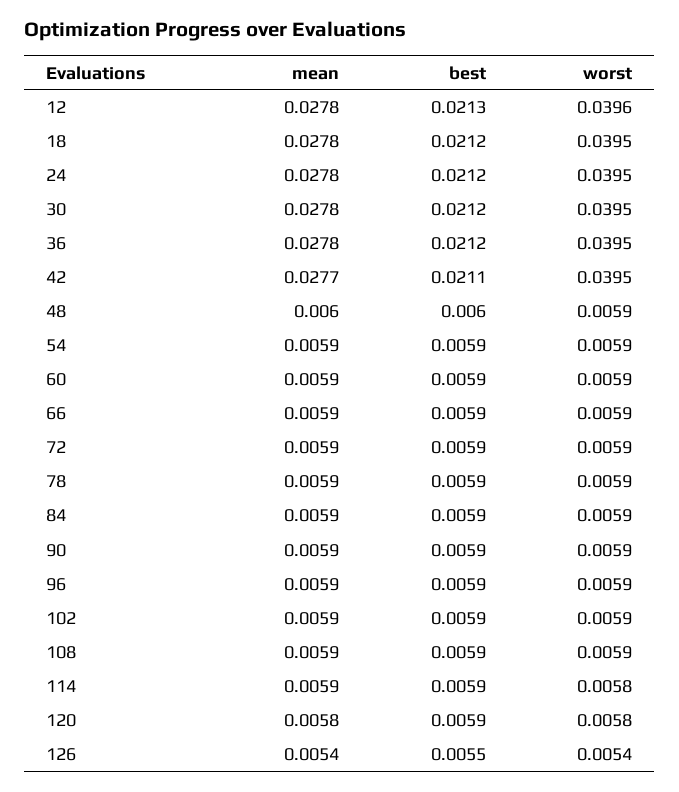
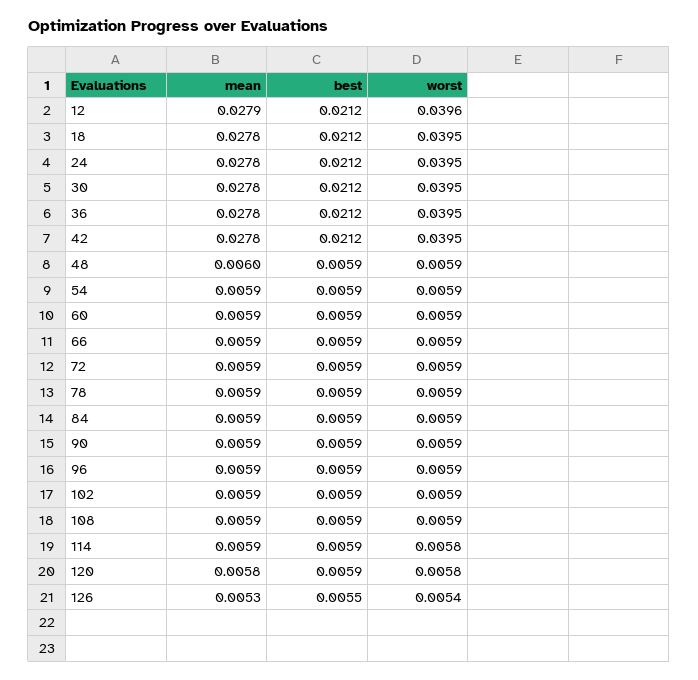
  {
    "mean": {
-     "12": 0.0278,
+     "12": 0.0279,
      "18": 0.0278,
      "24": 0.0278,
      "30": 0.0278,
      "36": 0.0278,
-     "42": 0.0277,
+     "42": 0.0278,
      "48": 0.006,
      "54": 0.0059,
      "60": 0.0059,
      "66": 0.0059,
      "72": 0.0059,
      "78": 0.0059,
      "84": 0.0059,
      "90": 0.0059,
      "96": 0.0059,
      "102": 0.0059,
      "108": 0.0059,
      "114": 0.0059,
      "120": 0.0058,
-     "126": 0.0054
+     "126": 0.0053
    },
    "best": {
-     "12": 0.0213,
+     "12": 0.0212,
      "18": 0.0212,
      "24": 0.0212,
      "30": 0.0212,
      "36": 0.0212,
-     "42": 0.0211,
+     "42": 0.0212,
-     "48": 0.006,
+     "48": 0.0059,
      "54": 0.0059,
      "60": 0.0059,
      "66": 0.0059,
      "72": 0.0059,
      "78": 0.0059,
      "84": 0.0059,
      "90": 0.0059,
      "96": 0.0059,
      "102": 0.0059,
      "108": 0.0059,
      "114": 0.0059,
      "120": 0.0059,
      "126": 0.0055
    },
    "worst": {
      "12": 0.0396,
      "18": 0.0395,
      "24": 0.0395,
      "30": 0.0395,
      "36": 0.0395,
      "42": 0.0395,
      "48": 0.0059,
      "54": 0.0059,
      "60": 0.0059,
      "66": 0.0059,
      "72": 0.0059,
      "78": 0.0059,
      "84": 0.0059,
      "90": 0.0059,
      "96": 0.0059,
      "102": 0.0059,
      "108": 0.0059,
      "114": 0.0058,
      "120": 0.0058,
      "126": 0.0054
    }
  }

